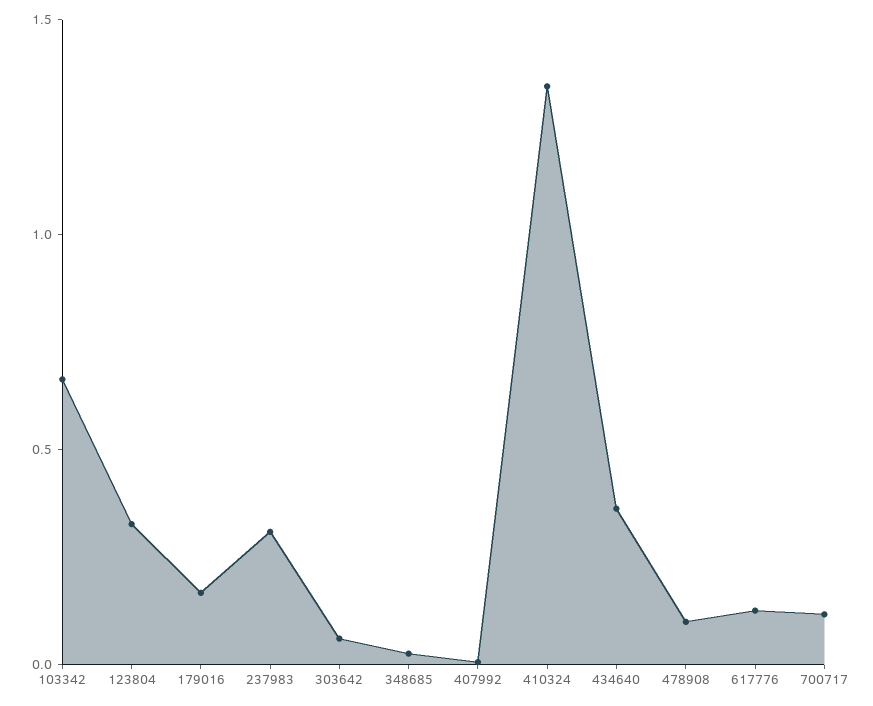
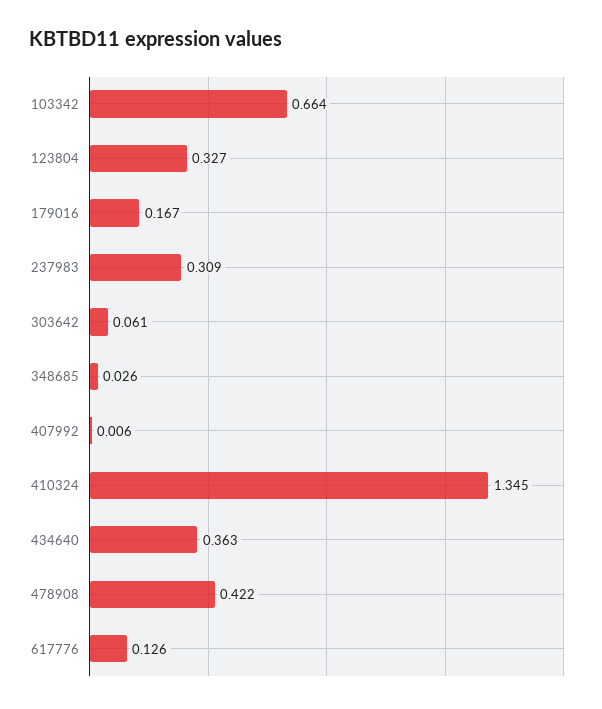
  {
    "103342": 0.664,
    "123804": 0.327,
    "179016": 0.167,
    "237983": 0.309,
    "303642": 0.061,
    "348685": 0.026,
    "407992": 0.006,
    "410324": 1.345,
    "434640": 0.363,
-   "478908": 0.1,
+   "478908": 0.422,
-   "617776": 0.126,
+   "617776": 0.126
-   "700717": 0.1
  }

